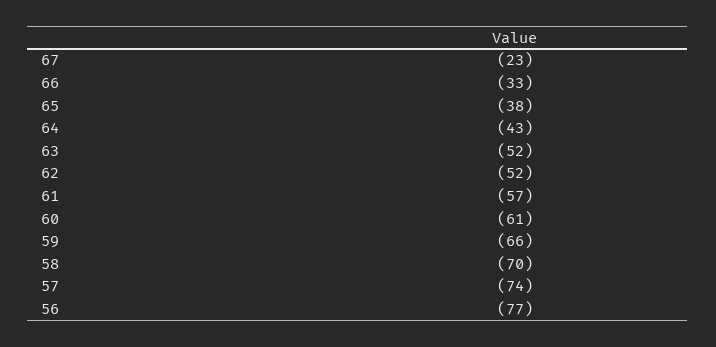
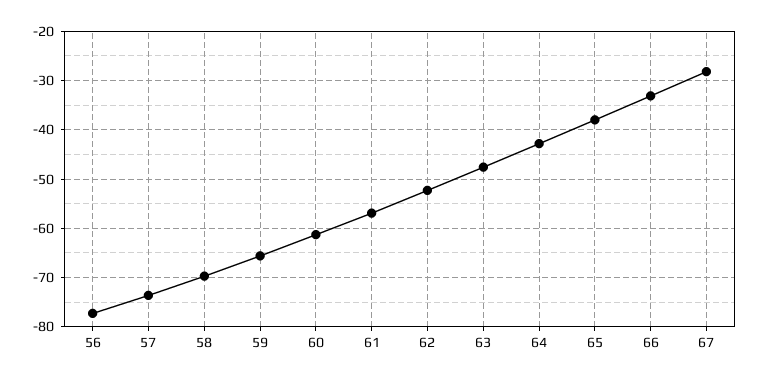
  {
-   "67": -23,
+   "67": -28,
    "66": -33,
    "65": -38,
    "64": -43,
-   "63": -52,
+   "63": -48,
    "62": -52,
    "61": -57,
    "60": -61,
    "59": -66,
    "58": -70,
    "57": -74,
    "56": -77
  }

